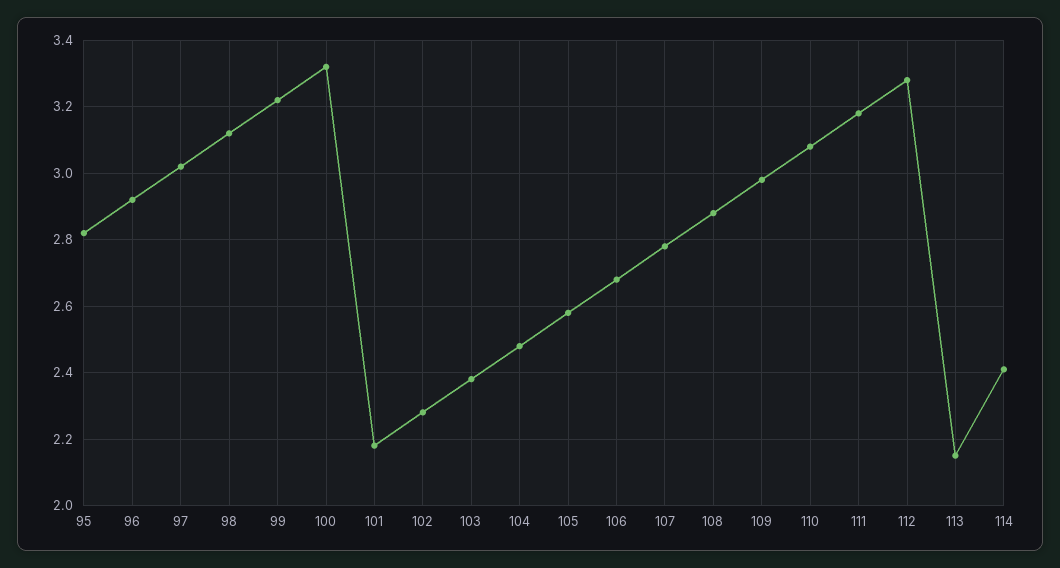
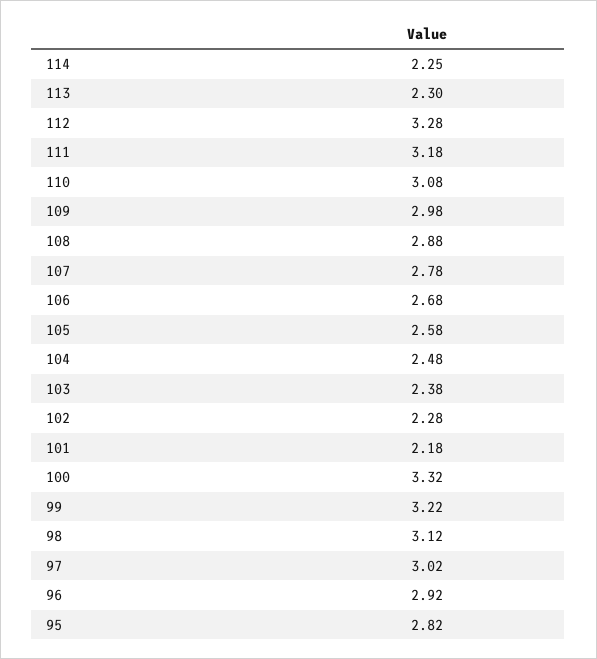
  {
    "95": 2.82,
    "96": 2.92,
    "97": 3.02,
    "98": 3.12,
    "99": 3.22,
    "100": 3.32,
    "101": 2.18,
    "102": 2.28,
    "103": 2.38,
    "104": 2.48,
    "105": 2.58,
    "106": 2.68,
    "107": 2.78,
    "108": 2.88,
    "109": 2.98,
    "110": 3.08,
    "111": 3.18,
    "112": 3.28,
-   "113": 2.15,
+   "113": 2.3,
-   "114": 2.4
+   "114": 2.25
  }

